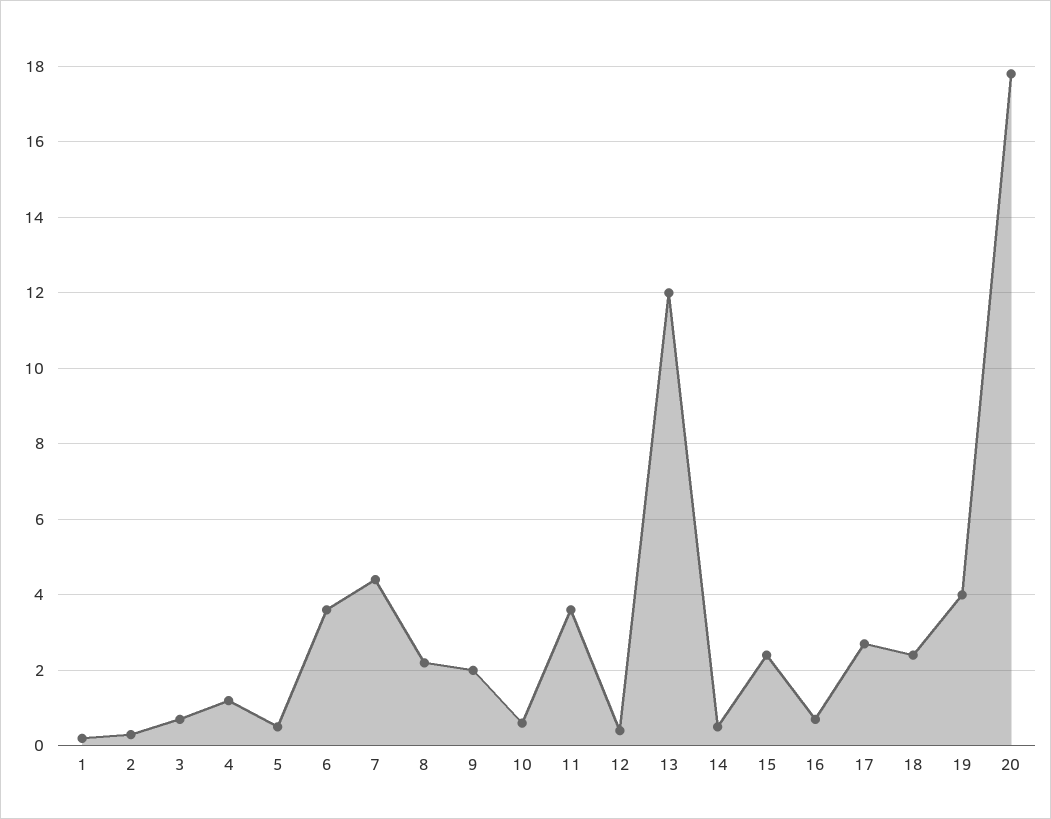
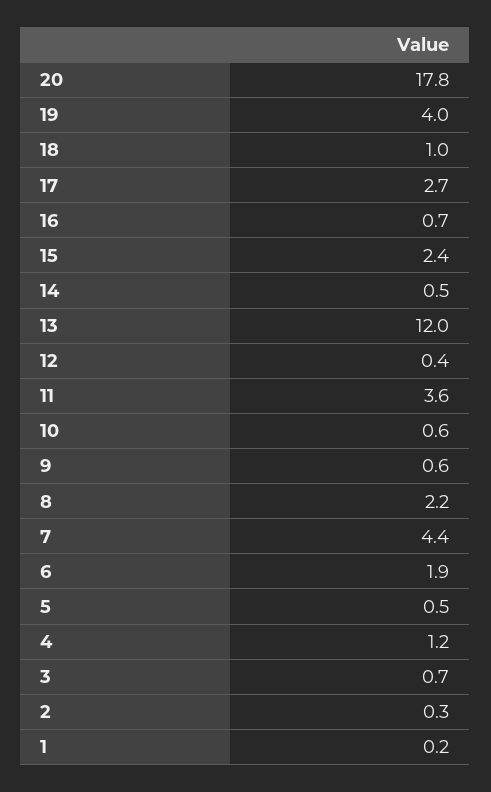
  {
    "1": 0.2,
    "2": 0.3,
    "3": 0.7,
    "4": 1.2,
    "5": 0.5,
-   "6": 3.5,
+   "6": 1.9,
    "7": 4.4,
    "8": 2.2,
-   "9": 2,
+   "9": 0.6,
    "10": 0.6,
    "11": 3.6,
    "12": 0.4,
    "13": 12,
    "14": 0.5,
    "15": 2.4,
    "16": 0.7,
    "17": 2.7,
-   "18": 2.5,
+   "18": 1,
    "19": 4,
    "20": 17.8
  }

